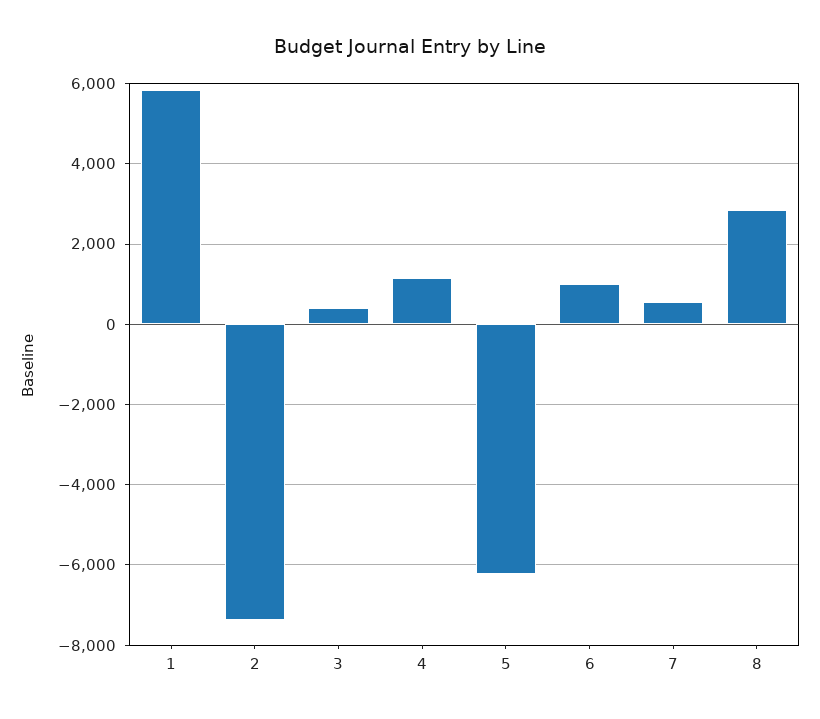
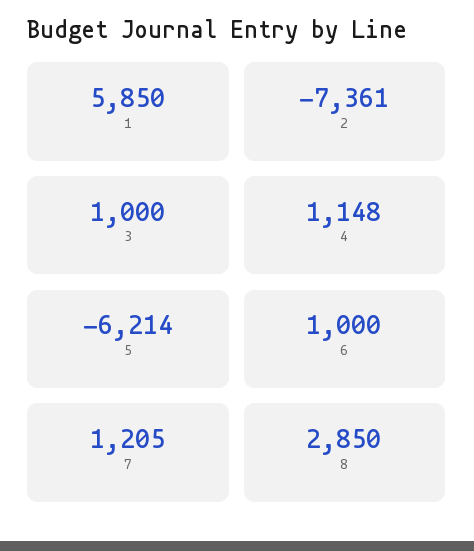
  {
    "1": 5850,
    "2": -7361,
-   "3": 400,
+   "3": 1000,
    "4": 1148,
    "5": -6214,
    "6": 1000,
-   "7": 600,
+   "7": 1205,
    "8": 2850
  }

